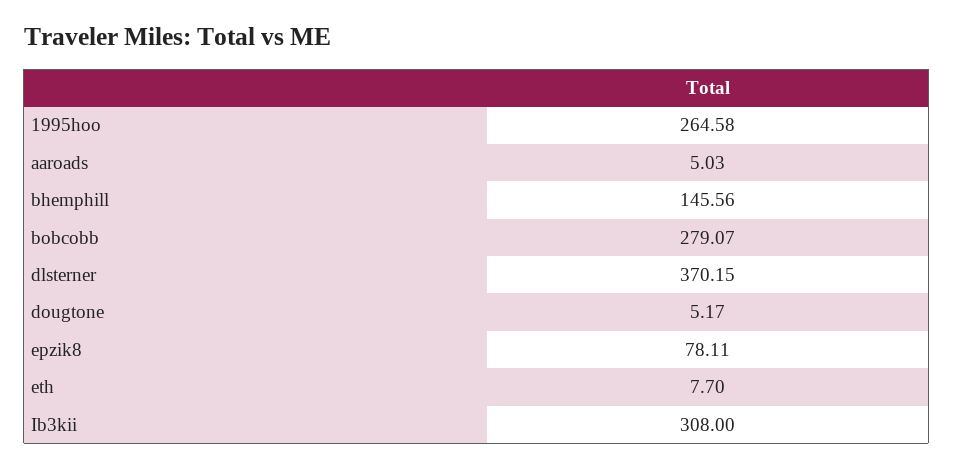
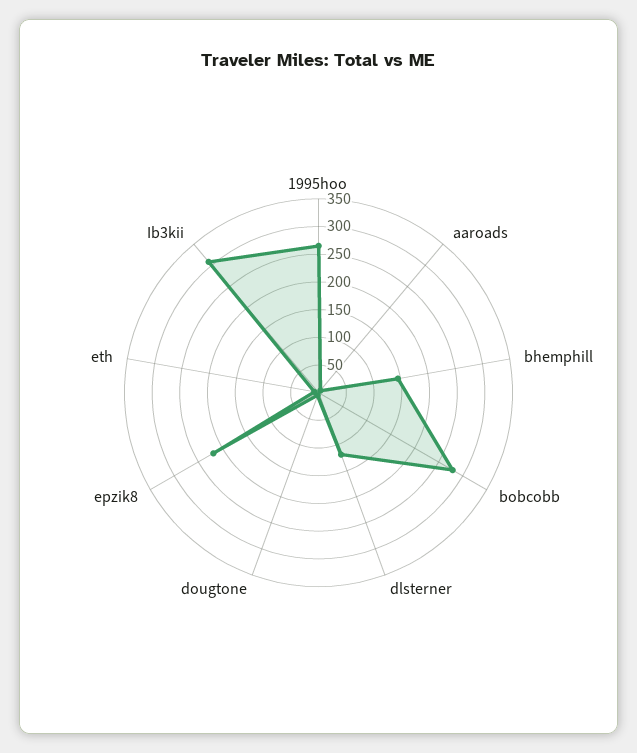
  {
    "1995hoo": 264.58,
    "aaroads": 5.03,
    "bhemphill": 145.56,
    "bobcobb": 279.07,
-   "dlsterner": 370.15,
+   "dlsterner": 125,
    "dougtone": 5.17,
-   "epzik8": 78.11,
+   "epzik8": 225,
    "eth": 7.7,
    "Ib3kii": 308
  }

